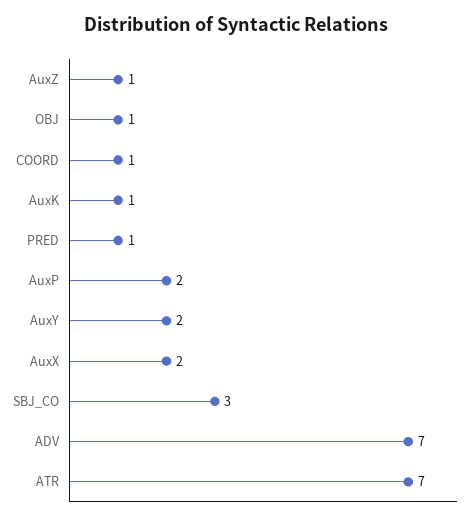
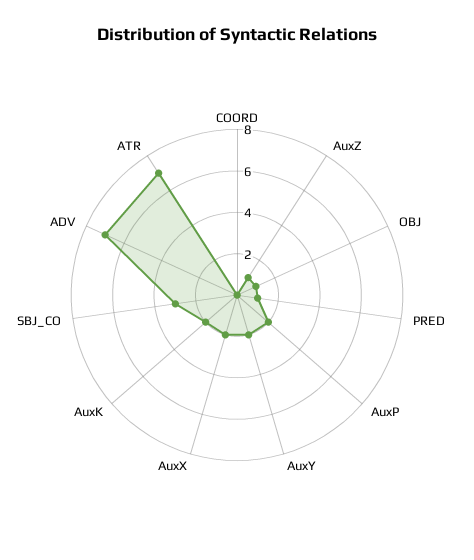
  {
    "AuxZ": 1,
    "OBJ": 1,
-   "COORD": 1,
+   "COORD": 0,
-   "AuxK": 1,
+   "AuxK": 2,
    "PRED": 1,
    "AuxP": 2,
    "AuxY": 2,
    "AuxX": 2,
    "SBJ_CO": 3,
    "ADV": 7,
    "ATR": 7
  }

